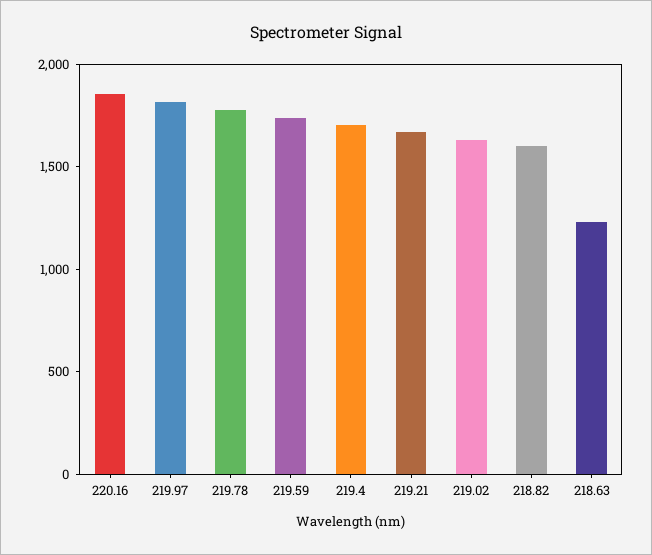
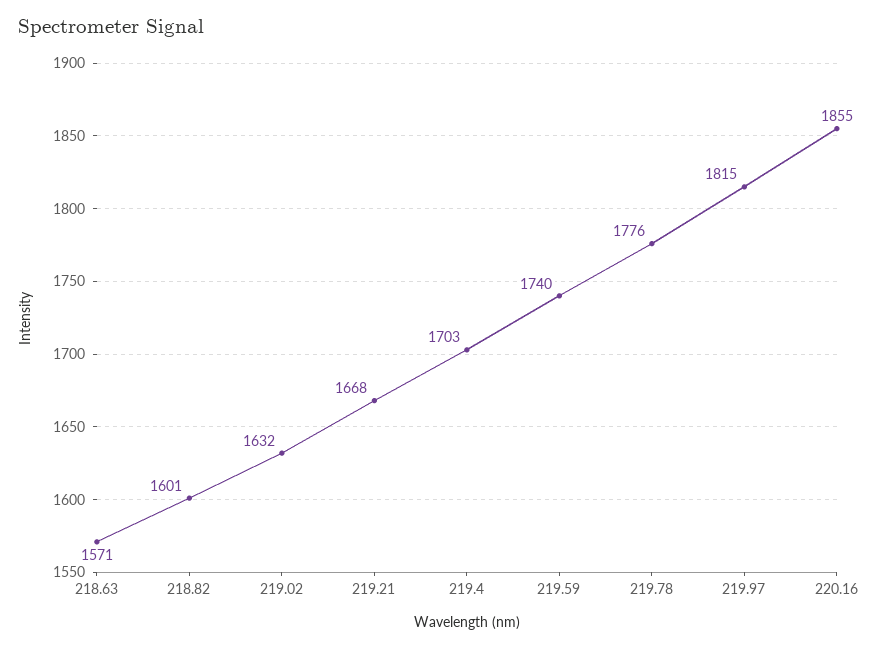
  {
    "220.16": 1855,
    "219.97": 1815,
    "219.78": 1776,
    "219.59": 1740,
    "219.4": 1703,
    "219.21": 1668,
    "219.02": 1632,
    "218.82": 1601,
-   "218.63": 1200
+   "218.63": 1571
  }

